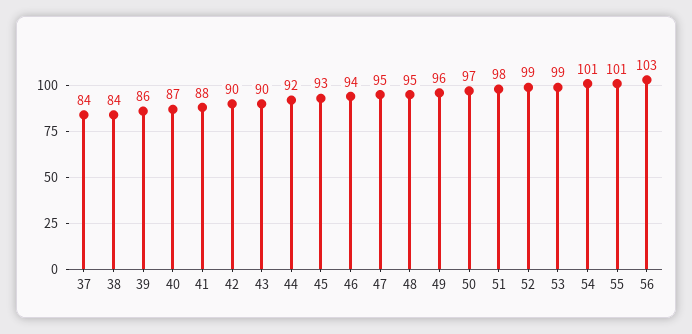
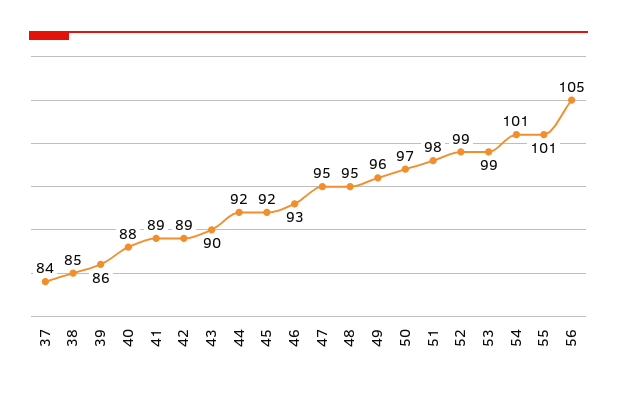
  {
    "37": 84,
-   "38": 84,
+   "38": 85,
    "39": 86,
-   "40": 87,
+   "40": 88,
-   "41": 88,
+   "41": 89,
-   "42": 90,
+   "42": 89,
    "43": 90,
    "44": 92,
-   "45": 93,
+   "45": 92,
-   "46": 94,
+   "46": 93,
    "47": 95,
    "48": 95,
    "49": 96,
    "50": 97,
    "51": 98,
    "52": 99,
    "53": 99,
    "54": 101,
    "55": 101,
-   "56": 103
+   "56": 105
  }

